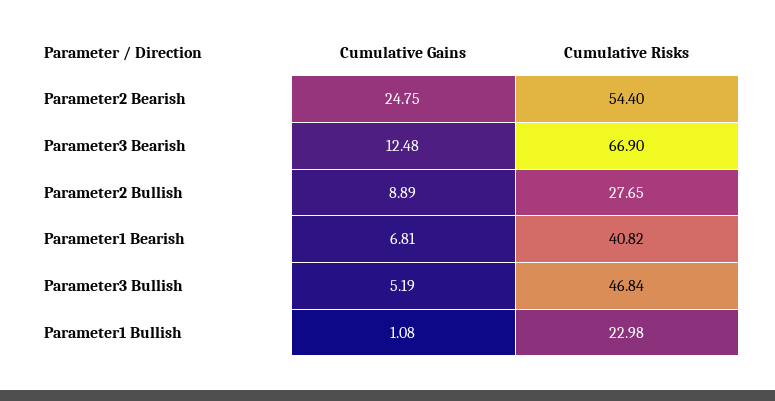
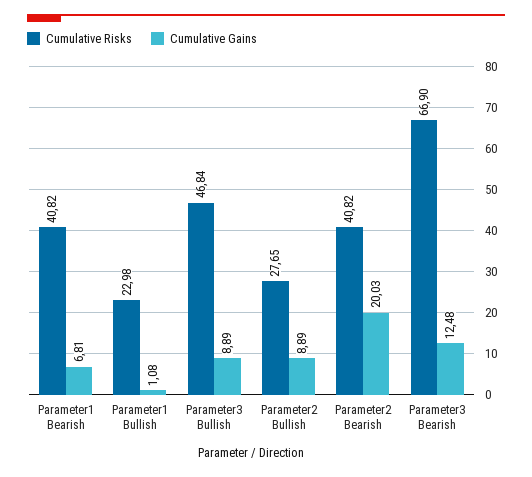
  {
    "Cumulative Gains": {
-     "Parameter2 Bearish": 24.75,
+     "Parameter2 Bearish": 20.03,
      "Parameter3 Bearish": 12.48,
      "Parameter2 Bullish": 8.89,
      "Parameter1 Bearish": 6.81,
-     "Parameter3 Bullish": 5.19,
+     "Parameter3 Bullish": 8.89,
      "Parameter1 Bullish": 1.08
    },
    "Cumulative Risks": {
-     "Parameter2 Bearish": 54.4,
+     "Parameter2 Bearish": 40.82,
      "Parameter3 Bearish": 66.9,
      "Parameter2 Bullish": 27.65,
      "Parameter1 Bearish": 40.82,
      "Parameter3 Bullish": 46.84,
      "Parameter1 Bullish": 22.98
    }
  }

